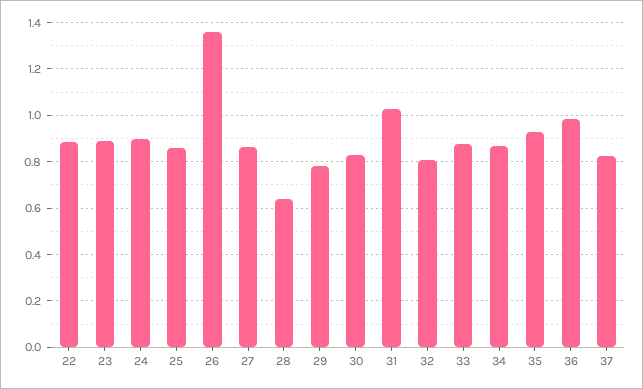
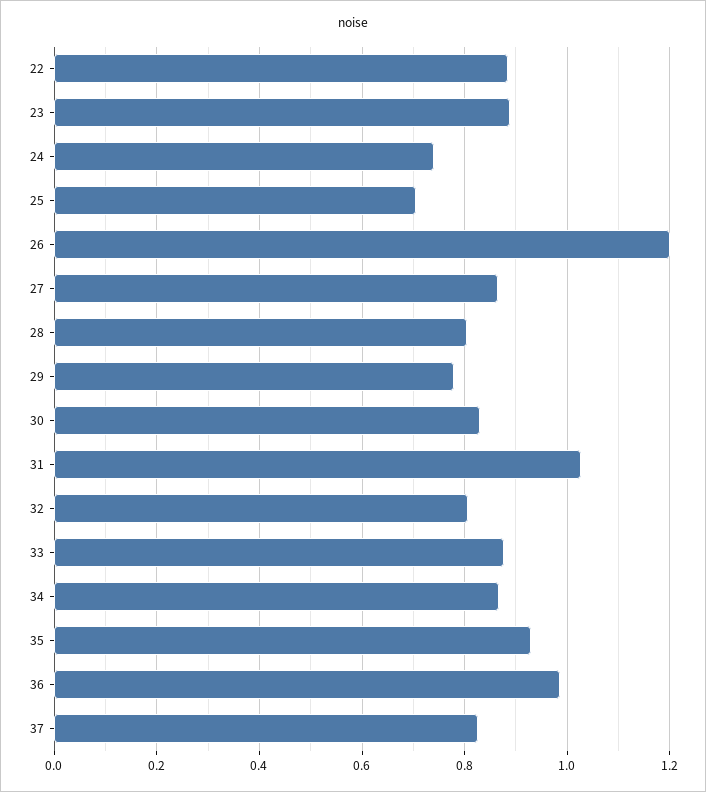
  {
    "22": 0.88,
    "23": 0.88,
-   "24": 0.9,
+   "24": 0.74,
-   "25": 0.85,
+   "25": 0.7,
-   "26": 1.35,
+   "26": 1.2,
    "27": 0.86,
-   "28": 0.65,
+   "28": 0.8,
    "29": 0.78,
    "30": 0.82,
    "31": 1.02,
    "32": 0.8,
    "33": 0.88,
    "34": 0.86,
    "35": 0.92,
    "36": 0.98,
    "37": 0.82
  }

